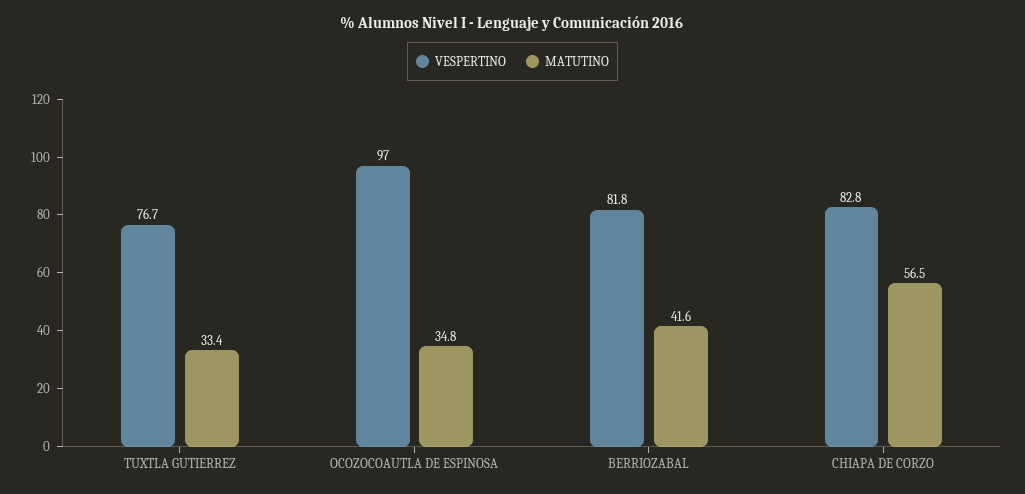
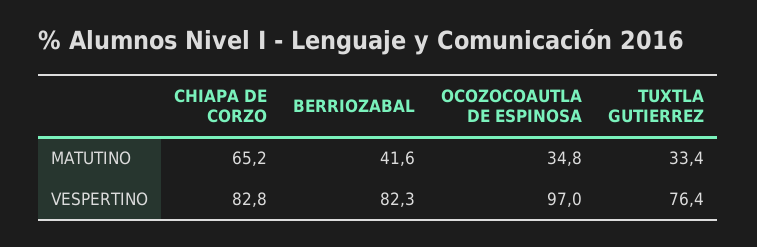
  {
    "VESPERTINO": {
-     "TUXTLA GUTIERREZ": 76.7,
+     "TUXTLA GUTIERREZ": 76.4,
      "OCOZOCOAUTLA DE ESPINOSA": 97,
-     "BERRIOZABAL": 81.8,
+     "BERRIOZABAL": 82.3,
      "CHIAPA DE CORZO": 82.8
    },
    "MATUTINO": {
      "TUXTLA GUTIERREZ": 33.4,
      "OCOZOCOAUTLA DE ESPINOSA": 34.8,
      "BERRIOZABAL": 41.6,
-     "CHIAPA DE CORZO": 56.5
+     "CHIAPA DE CORZO": 65.2
    }
  }

